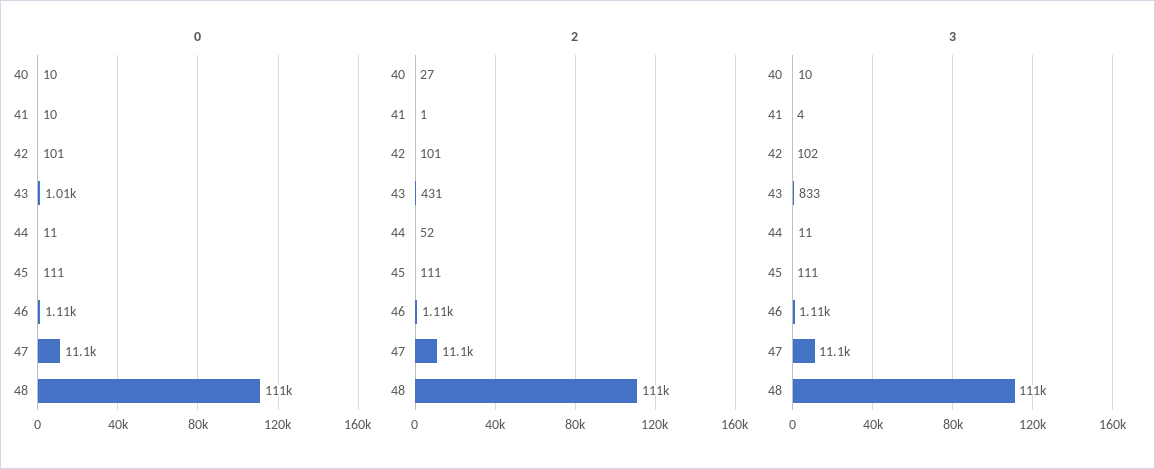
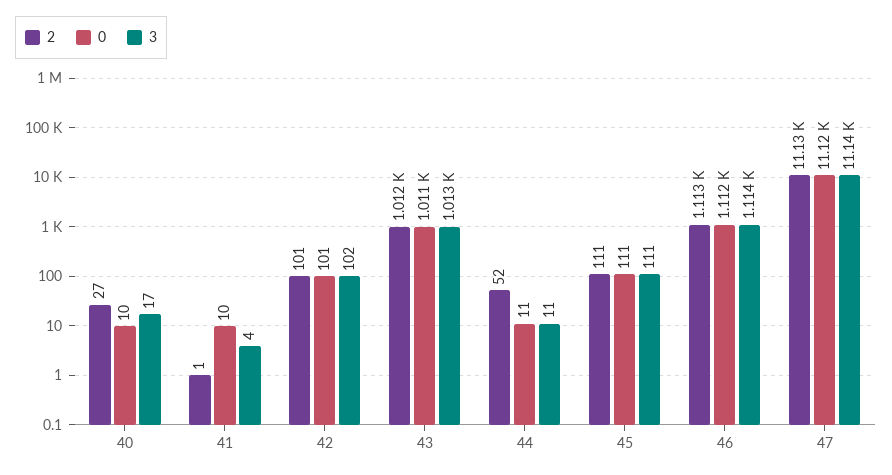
  {
    "0": {
      "40": 10,
      "41": 10,
      "42": 101,
      "43": 1011,
      "44": 11,
      "45": 111,
      "46": 1112,
-     "47": 11120,
+     "47": 11120
-     "48": 111000
    },
    "2": {
      "40": 27,
      "41": 1,
      "42": 101,
-     "43": 431,
+     "43": 1012,
      "44": 52,
      "45": 111,
      "46": 1113,
-     "47": 11130,
+     "47": 11130
-     "48": 111000
    },
    "3": {
-     "40": 10,
+     "40": 17,
      "41": 4,
      "42": 102,
-     "43": 833,
+     "43": 1013,
      "44": 11,
      "45": 111,
      "46": 1114,
-     "47": 11140,
+     "47": 11140
-     "48": 111000
    }
  }

